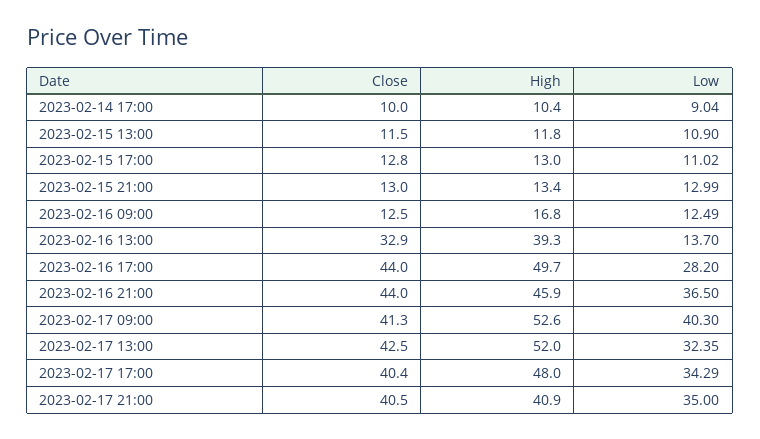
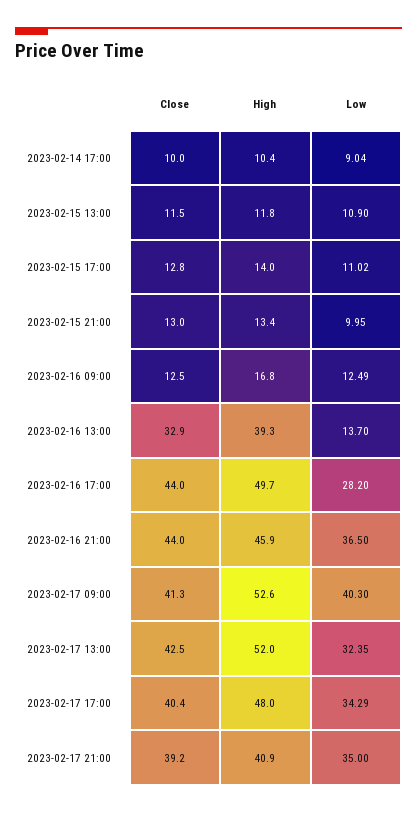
  {
    "Close": {
      "2023-02-14 17:00": 10,
      "2023-02-15 13:00": 11.5,
      "2023-02-15 17:00": 12.8,
      "2023-02-15 21:00": 13,
      "2023-02-16 09:00": 12.5,
      "2023-02-16 13:00": 32.9,
      "2023-02-16 17:00": 44,
      "2023-02-16 21:00": 44,
      "2023-02-17 09:00": 41.3,
      "2023-02-17 13:00": 42.5,
      "2023-02-17 17:00": 40.4,
-     "2023-02-17 21:00": 40.5
+     "2023-02-17 21:00": 39.2
    },
    "High": {
      "2023-02-14 17:00": 10.4,
      "2023-02-15 13:00": 11.8,
-     "2023-02-15 17:00": 13,
+     "2023-02-15 17:00": 14,
      "2023-02-15 21:00": 13.4,
      "2023-02-16 09:00": 16.8,
      "2023-02-16 13:00": 39.3,
      "2023-02-16 17:00": 49.7,
      "2023-02-16 21:00": 45.9,
      "2023-02-17 09:00": 52.6,
      "2023-02-17 13:00": 52,
      "2023-02-17 17:00": 48,
      "2023-02-17 21:00": 40.9
    },
    "Low": {
      "2023-02-14 17:00": 9.04,
      "2023-02-15 13:00": 10.9,
      "2023-02-15 17:00": 11.02,
-     "2023-02-15 21:00": 12.99,
+     "2023-02-15 21:00": 9.95,
      "2023-02-16 09:00": 12.49,
      "2023-02-16 13:00": 13.7,
      "2023-02-16 17:00": 28.2,
      "2023-02-16 21:00": 36.5,
      "2023-02-17 09:00": 40.3,
      "2023-02-17 13:00": 32.35,
      "2023-02-17 17:00": 34.29,
      "2023-02-17 21:00": 35
    }
  }

